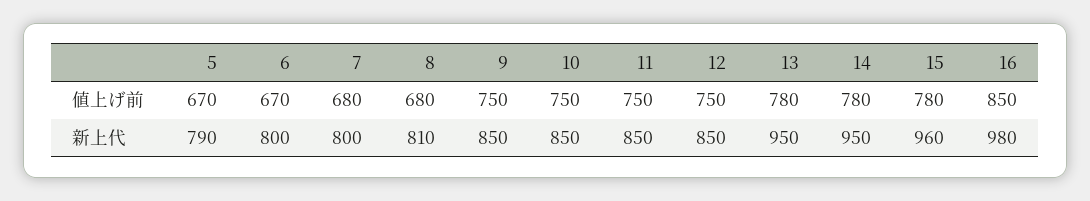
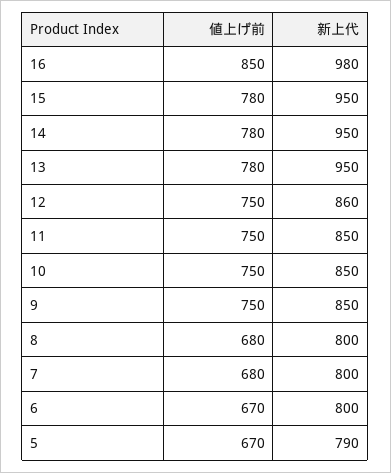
  {
    "5": {
      "値上げ前": 670,
      "新上代": 790
    },
    "6": {
      "値上げ前": 670,
      "新上代": 800
    },
    "7": {
      "値上げ前": 680,
      "新上代": 800
    },
    "8": {
      "値上げ前": 680,
-     "新上代": 810
+     "新上代": 800
    },
    "9": {
      "値上げ前": 750,
      "新上代": 850
    },
    "10": {
      "値上げ前": 750,
      "新上代": 850
    },
    "11": {
      "値上げ前": 750,
      "新上代": 850
    },
    "12": {
      "値上げ前": 750,
-     "新上代": 850
+     "新上代": 860
    },
    "13": {
      "値上げ前": 780,
      "新上代": 950
    },
    "14": {
      "値上げ前": 780,
      "新上代": 950
    },
    "15": {
      "値上げ前": 780,
-     "新上代": 960
+     "新上代": 950
    },
    "16": {
      "値上げ前": 850,
      "新上代": 980
    }
  }

